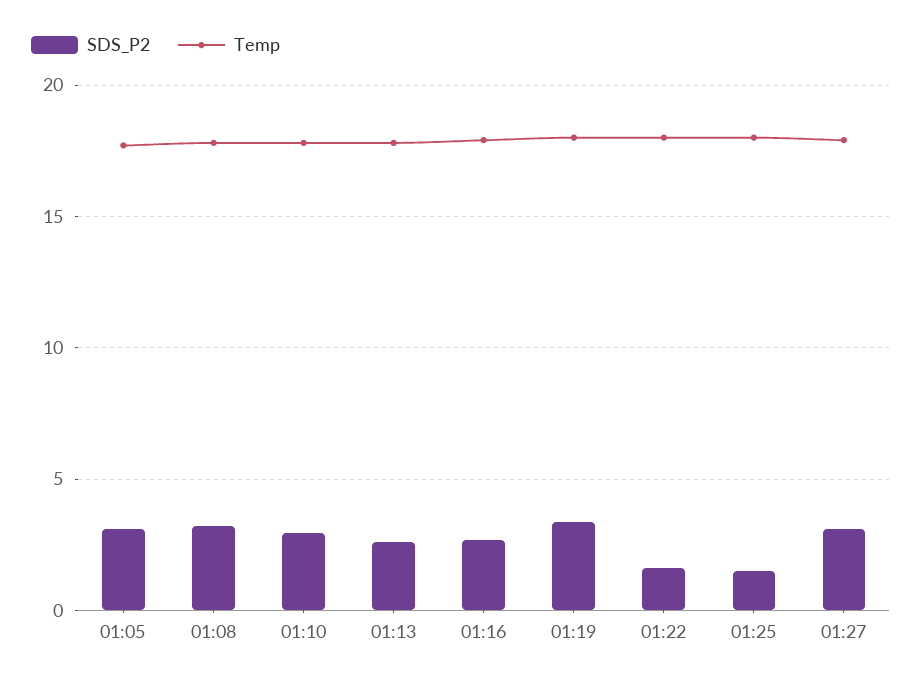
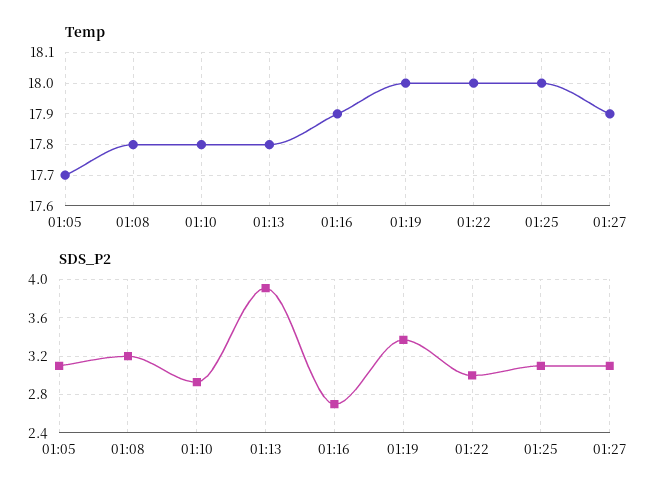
  {
    "SDS_P2": {
      "01:05": 3.1,
      "01:08": 3.2,
      "01:10": 2.9,
-     "01:13": 2.5,
+     "01:13": 3.9,
      "01:16": 2.7,
      "01:19": 3.4,
-     "01:22": 1.5,
+     "01:22": 3,
-     "01:25": 1.5,
+     "01:25": 3.1,
      "01:27": 3.1
    },
    "Temp": {
      "01:05": 17.7,
      "01:08": 17.8,
      "01:10": 17.8,
      "01:13": 17.8,
      "01:16": 17.9,
      "01:19": 18,
      "01:22": 18,
      "01:25": 18,
      "01:27": 17.9
    }
  }

